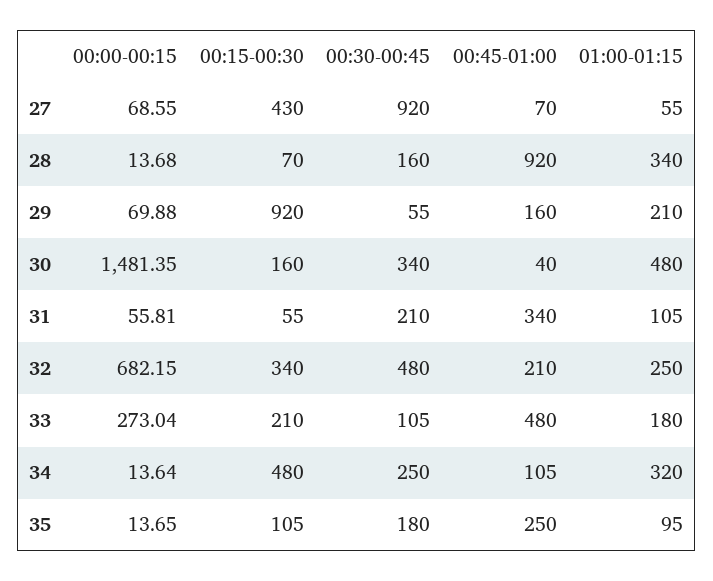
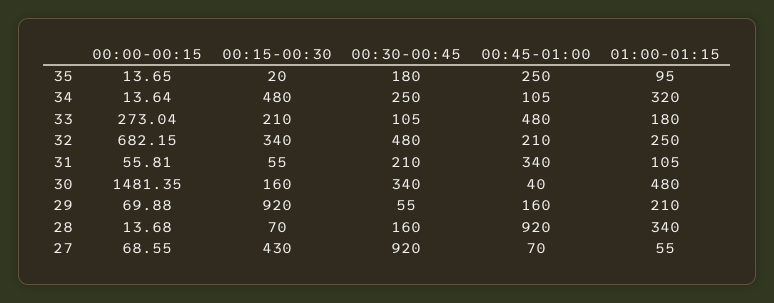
  {
    "00:00-00:15": {
      "27": 68.55,
      "28": 13.68,
      "29": 69.88,
      "30": 1481.35,
      "31": 55.81,
      "32": 682.15,
      "33": 273.04,
      "34": 13.64,
      "35": 13.65
    },
    "00:15-00:30": {
      "27": 430,
      "28": 70,
      "29": 920,
      "30": 160,
      "31": 55,
      "32": 340,
      "33": 210,
      "34": 480,
-     "35": 105
+     "35": 20
    },
    "00:30-00:45": {
      "27": 920,
      "28": 160,
      "29": 55,
      "30": 340,
      "31": 210,
      "32": 480,
      "33": 105,
      "34": 250,
      "35": 180
    },
    "00:45-01:00": {
      "27": 70,
      "28": 920,
      "29": 160,
      "30": 40,
      "31": 340,
      "32": 210,
      "33": 480,
      "34": 105,
      "35": 250
    },
    "01:00-01:15": {
      "27": 55,
      "28": 340,
      "29": 210,
      "30": 480,
      "31": 105,
      "32": 250,
      "33": 180,
      "34": 320,
      "35": 95
    }
  }

